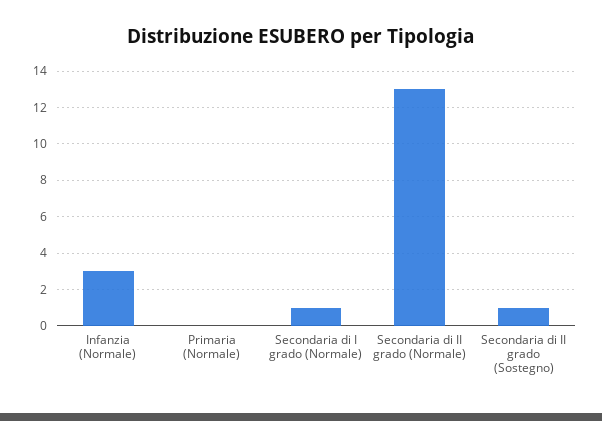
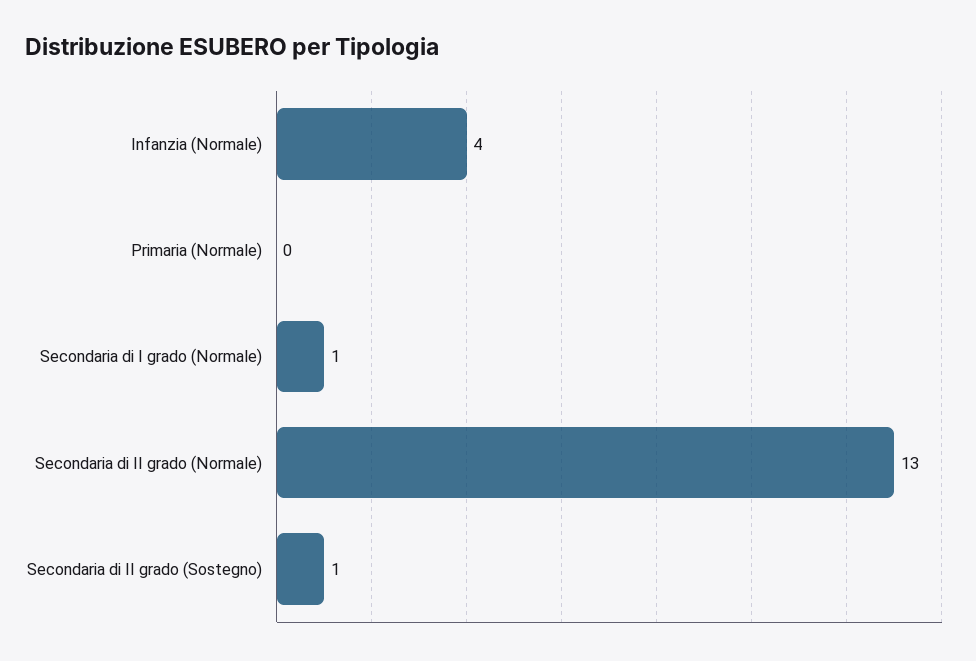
  {
-   "Infanzia (Normale)": 3,
+   "Infanzia (Normale)": 4,
    "Primaria (Normale)": 0,
    "Secondaria di I grado (Normale)": 1,
    "Secondaria di II grado (Normale)": 13,
    "Secondaria di II grado (Sostegno)": 1
  }

